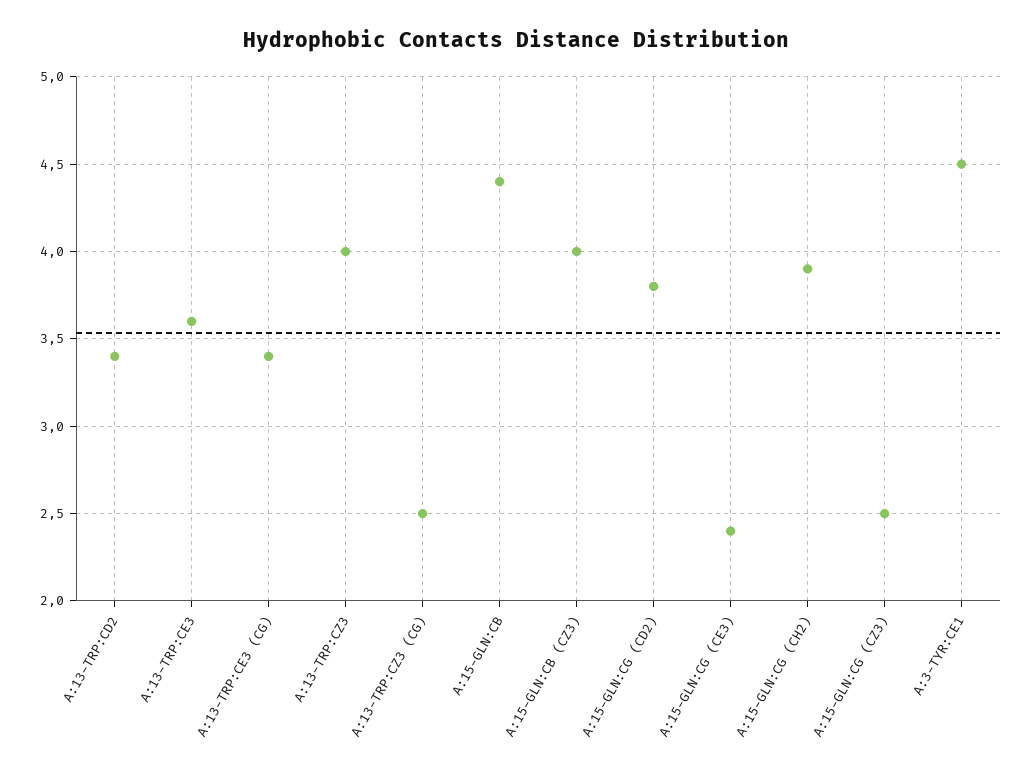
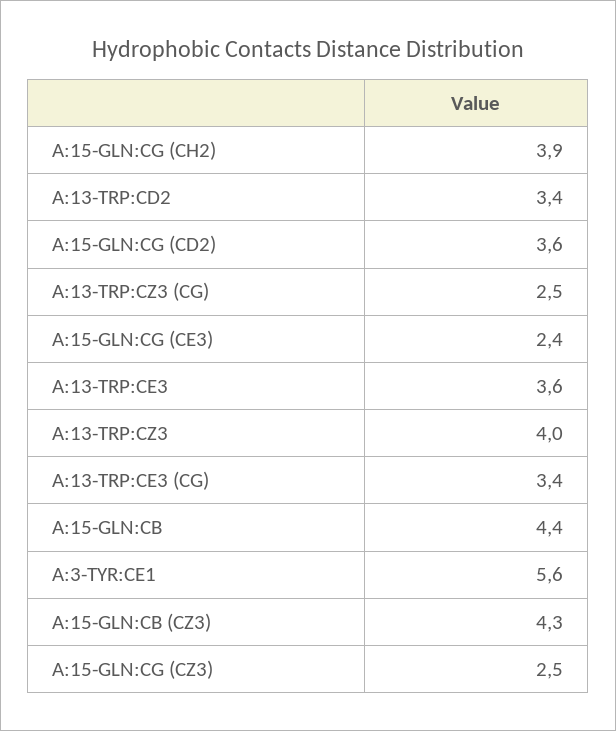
  {
    "A:13-TRP:CD2": 3.4,
    "A:13-TRP:CE3": 3.6,
    "A:13-TRP:CE3 (CG)": 3.4,
    "A:13-TRP:CZ3": 4,
    "A:13-TRP:CZ3 (CG)": 2.5,
    "A:15-GLN:CB": 4.4,
-   "A:15-GLN:CB (CZ3)": 4,
+   "A:15-GLN:CB (CZ3)": 4.3,
-   "A:15-GLN:CG (CD2)": 3.8,
+   "A:15-GLN:CG (CD2)": 3.6,
    "A:15-GLN:CG (CE3)": 2.4,
    "A:15-GLN:CG (CH2)": 3.9,
    "A:15-GLN:CG (CZ3)": 2.5,
-   "A:3-TYR:CE1": 4.5
+   "A:3-TYR:CE1": 5.6
  }

